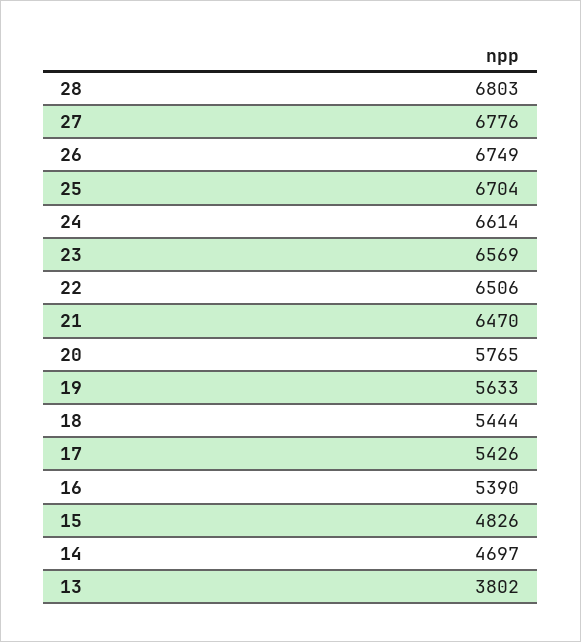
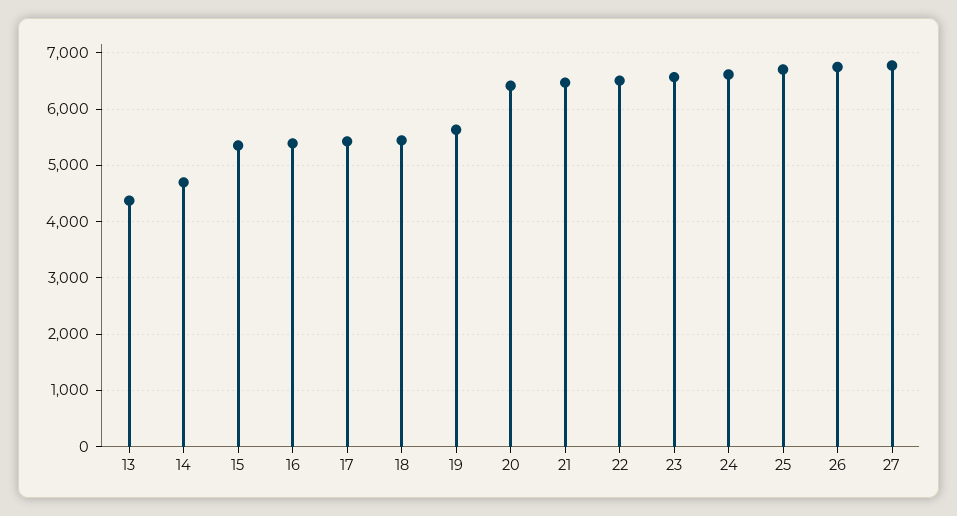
  {
-   "28": 6803,
    "27": 6776,
    "26": 6749,
    "25": 6704,
    "24": 6614,
    "23": 6569,
    "22": 6506,
    "21": 6470,
-   "20": 5765,
+   "20": 6400,
    "19": 5633,
    "18": 5444,
    "17": 5426,
    "16": 5390,
-   "15": 4826,
+   "15": 5400,
    "14": 4697,
-   "13": 3802
+   "13": 4400
  }

